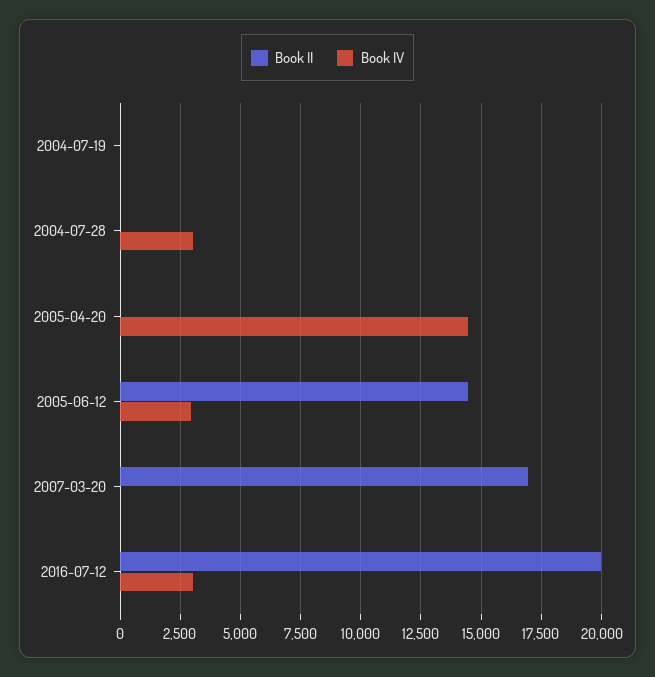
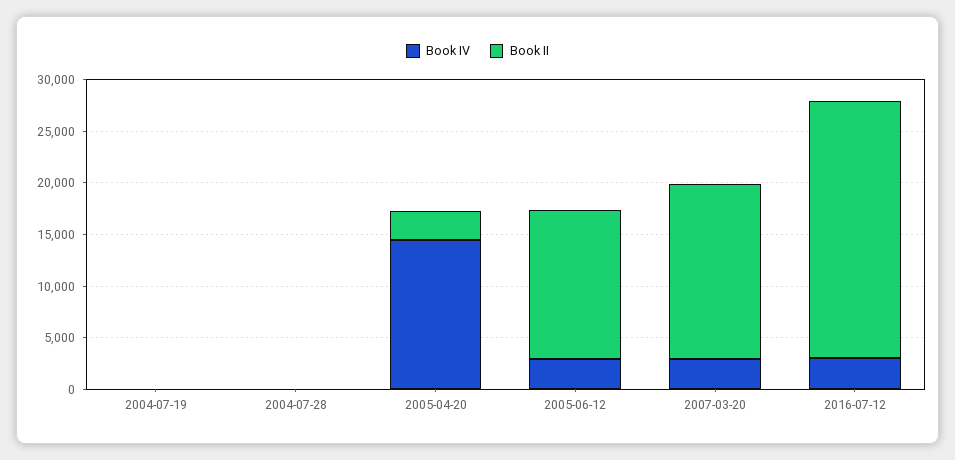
  {
    "Book II": {
      "2004-07-19": 0,
      "2004-07-28": 0,
-     "2005-04-20": 0,
+     "2005-04-20": 3000,
      "2005-06-12": 14500,
      "2007-03-20": 17000,
-     "2016-07-12": 20000
+     "2016-07-12": 25000
    },
    "Book IV": {
      "2004-07-19": 0,
-     "2004-07-28": 3000,
+     "2004-07-28": 0,
      "2005-04-20": 14500,
      "2005-06-12": 3000,
-     "2007-03-20": 0,
+     "2007-03-20": 3000,
      "2016-07-12": 3000
    }
  }

